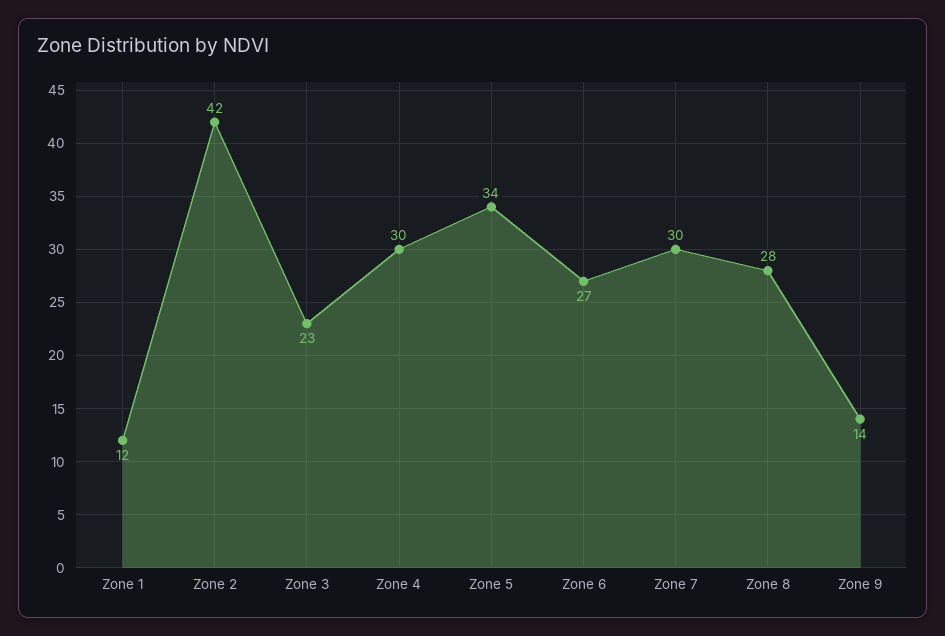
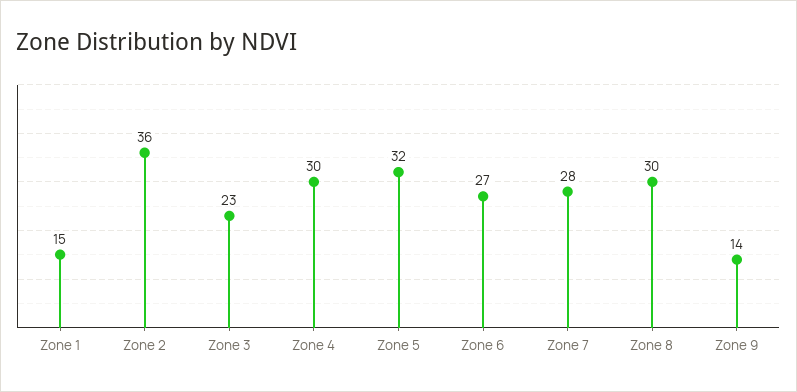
  {
-   "Zone 1": 12,
+   "Zone 1": 15,
-   "Zone 2": 42,
+   "Zone 2": 36,
    "Zone 3": 23,
    "Zone 4": 30,
-   "Zone 5": 34,
+   "Zone 5": 32,
    "Zone 6": 27,
-   "Zone 7": 30,
+   "Zone 7": 28,
-   "Zone 8": 28,
+   "Zone 8": 30,
    "Zone 9": 14
  }

